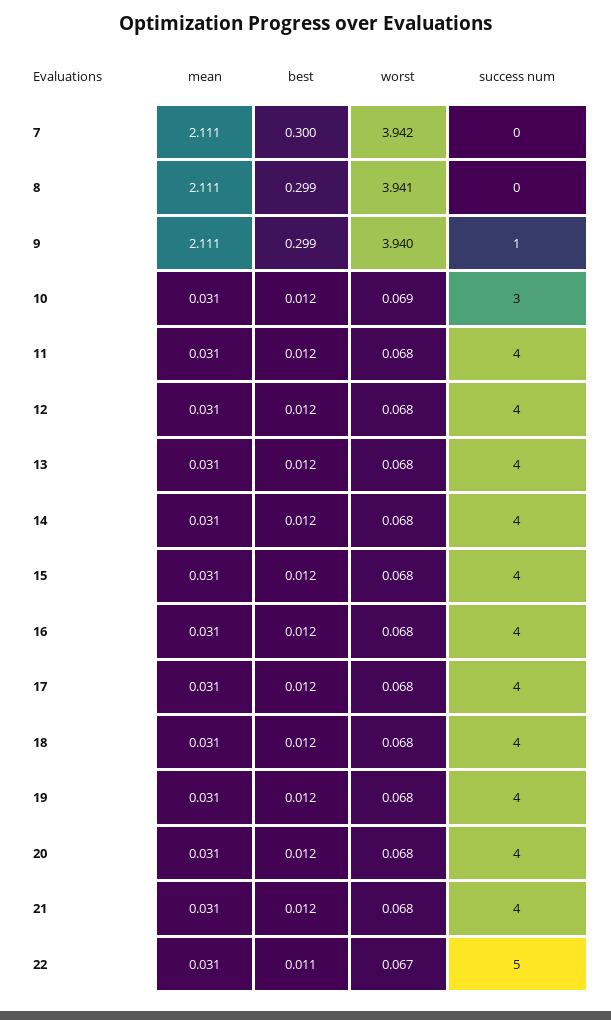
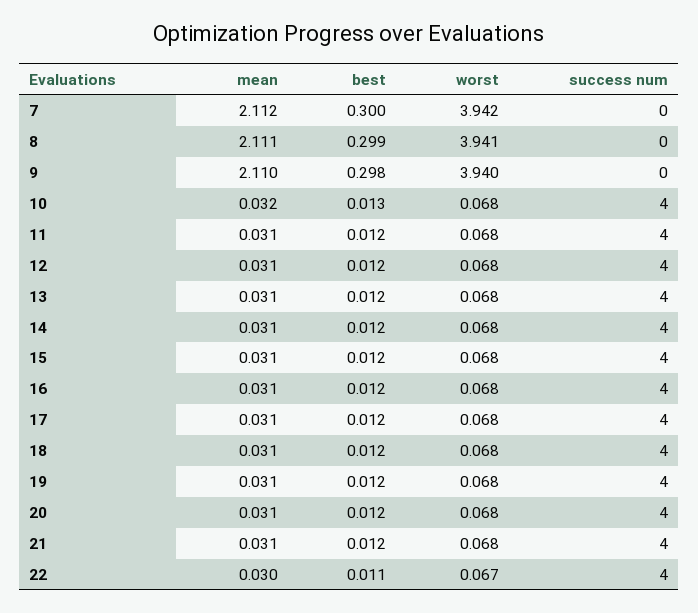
  {
    "mean": {
-     "7": 2.111,
+     "7": 2.112,
      "8": 2.111,
-     "9": 2.111,
+     "9": 2.11,
-     "10": 0.031,
+     "10": 0.032,
      "11": 0.031,
      "12": 0.031,
      "13": 0.031,
      "14": 0.031,
      "15": 0.031,
      "16": 0.031,
      "17": 0.031,
      "18": 0.031,
      "19": 0.031,
      "20": 0.031,
      "21": 0.031,
-     "22": 0.031
+     "22": 0.03
    },
    "best": {
      "7": 0.3,
      "8": 0.299,
-     "9": 0.299,
+     "9": 0.298,
-     "10": 0.012,
+     "10": 0.013,
      "11": 0.012,
      "12": 0.012,
      "13": 0.012,
      "14": 0.012,
      "15": 0.012,
      "16": 0.012,
      "17": 0.012,
      "18": 0.012,
      "19": 0.012,
      "20": 0.012,
      "21": 0.012,
      "22": 0.011
    },
    "worst": {
      "7": 3.942,
      "8": 3.941,
      "9": 3.94,
-     "10": 0.069,
+     "10": 0.068,
      "11": 0.068,
      "12": 0.068,
      "13": 0.068,
      "14": 0.068,
      "15": 0.068,
      "16": 0.068,
      "17": 0.068,
      "18": 0.068,
      "19": 0.068,
      "20": 0.068,
      "21": 0.068,
      "22": 0.067
    },
    "success num": {
      "7": 0,
      "8": 0,
-     "9": 1,
+     "9": 0,
-     "10": 3,
+     "10": 4,
      "11": 4,
      "12": 4,
      "13": 4,
      "14": 4,
      "15": 4,
      "16": 4,
      "17": 4,
      "18": 4,
      "19": 4,
      "20": 4,
      "21": 4,
-     "22": 5
+     "22": 4
    }
  }

